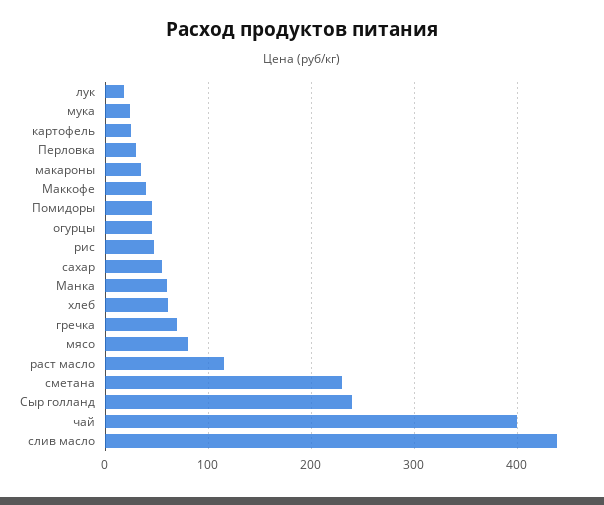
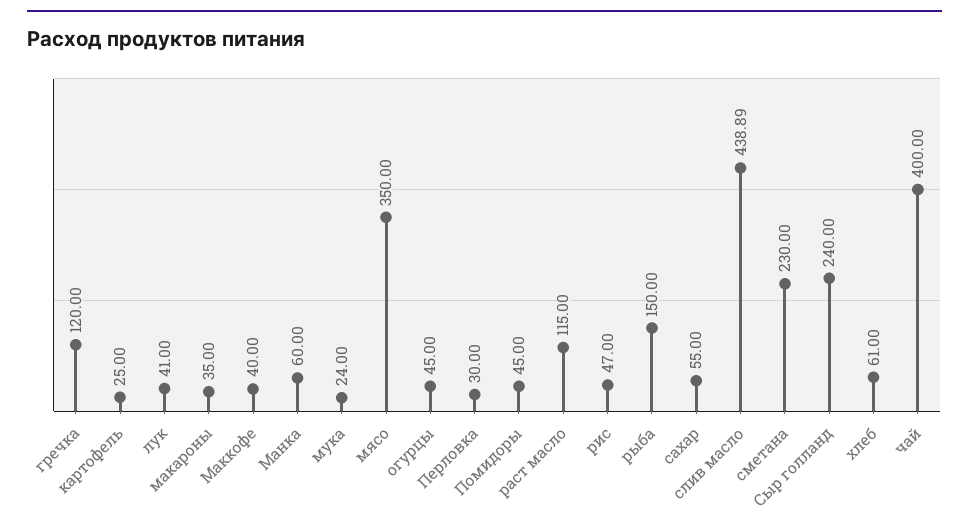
  {
-   "лук": 20,
+   "лук": 41,
    "мука": 24,
    "картофель": 25,
    "Перловка": 30,
    "макароны": 35,
    "Маккофе": 40,
    "Помидоры": 45,
    "огурцы": 45,
    "рис": 47,
    "сахар": 55,
    "Манка": 60,
    "хлеб": 61,
-   "гречка": 70,
+   "гречка": 120,
-   "мясо": 80,
+   "мясо": 350,
    "раст масло": 115,
    "сметана": 230,
    "Сыр голланд": 240,
    "чай": 400,
-   "слив масло": 438.89
+   "слив масло": 438.89,
+   "рыба": 150
  }

